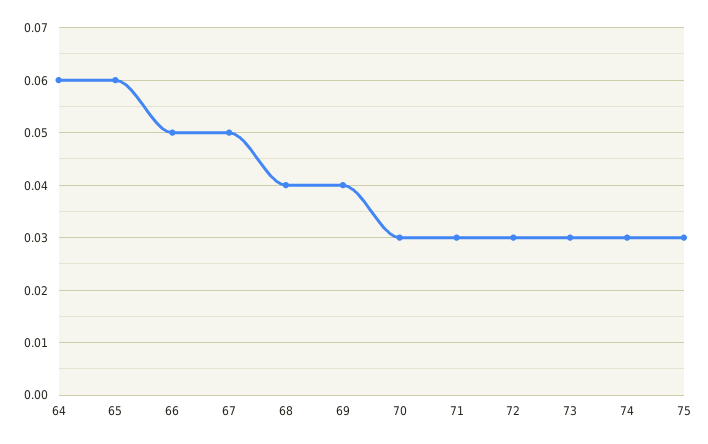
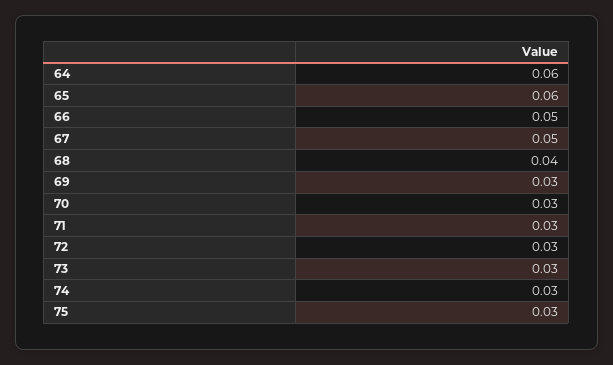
  {
    "64": 0.06,
    "65": 0.06,
    "66": 0.05,
    "67": 0.05,
    "68": 0.04,
-   "69": 0.04,
+   "69": 0.03,
    "70": 0.03,
    "71": 0.03,
    "72": 0.03,
    "73": 0.03,
    "74": 0.03,
    "75": 0.03
  }

